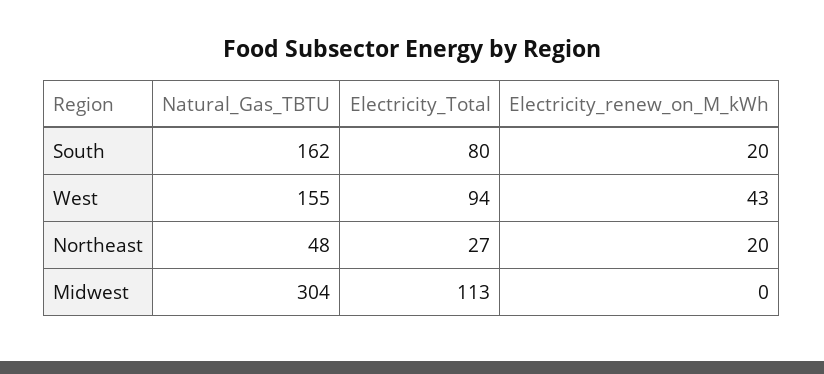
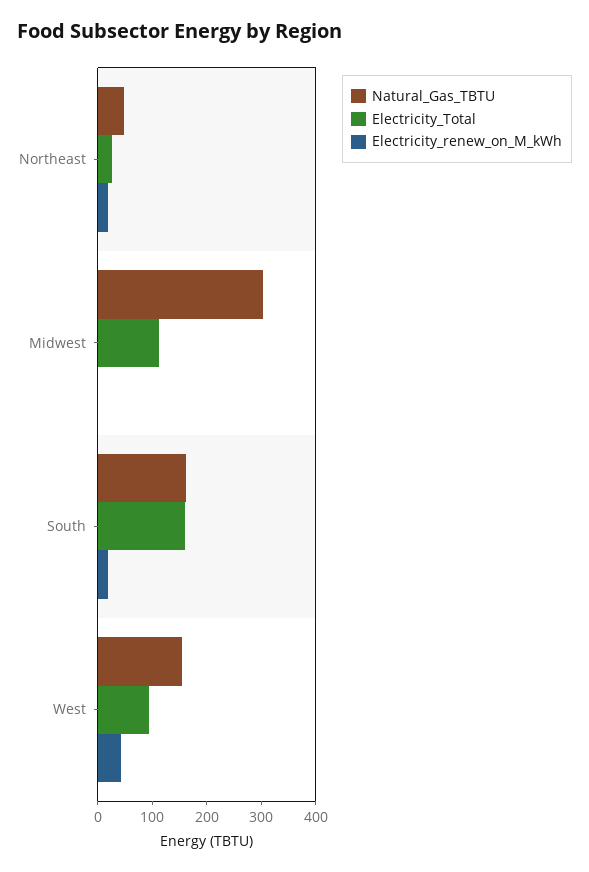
  {
    "Natural_Gas_TBTU": {
      "South": 162,
      "West": 155,
      "Northeast": 48,
      "Midwest": 304
    },
    "Electricity_Total": {
-     "South": 80,
+     "South": 160,
      "West": 94,
      "Northeast": 27,
      "Midwest": 113
    },
    "Electricity_renew_on_M_kWh": {
      "South": 20,
      "West": 43,
      "Northeast": 20,
      "Midwest": 0
    }
  }

